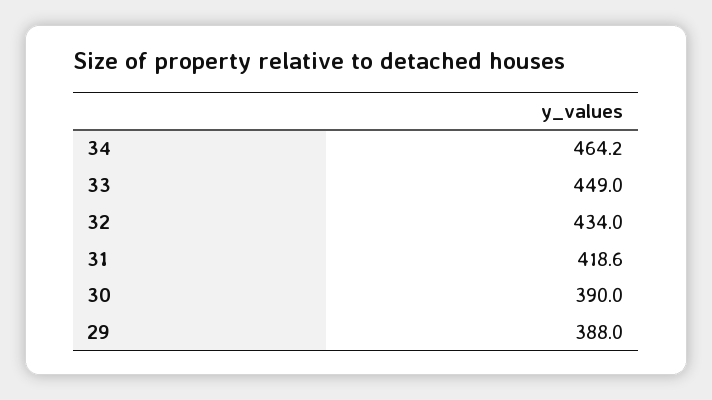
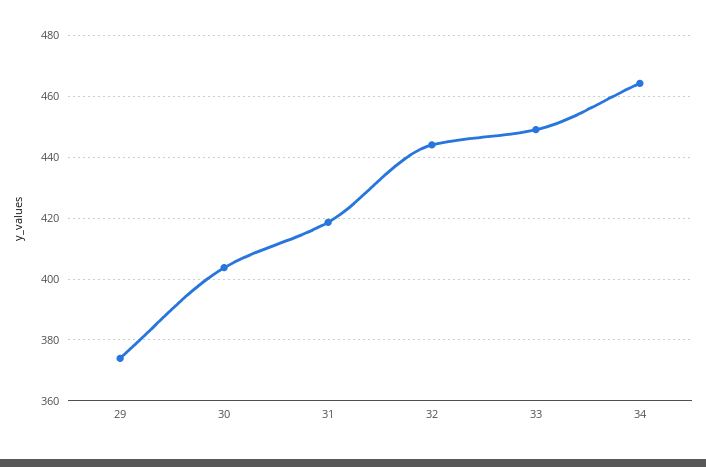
  {
    "34": 464.2,
    "33": 449,
-   "32": 434,
+   "32": 444,
    "31": 418.6,
-   "30": 390,
+   "30": 404,
-   "29": 388
+   "29": 374
  }

